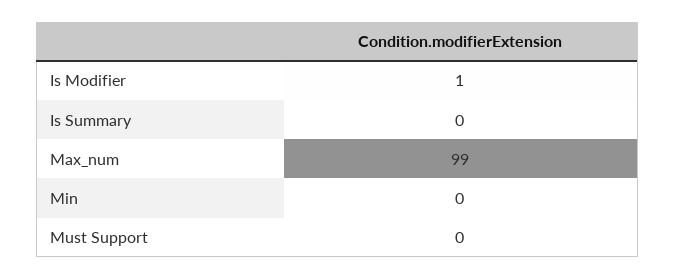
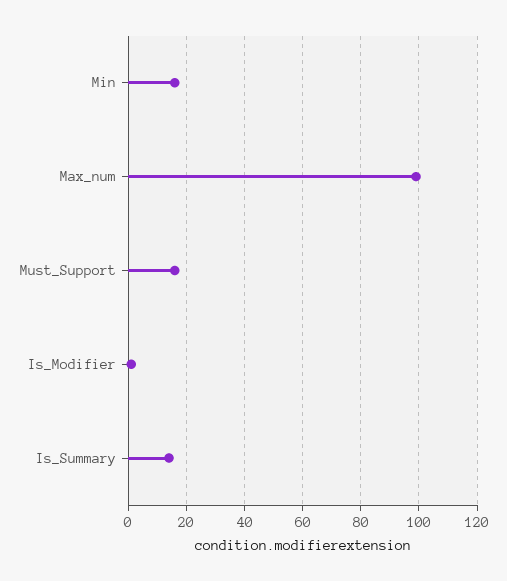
  {
    "Is Modifier": 1,
-   "Is Summary": 0,
+   "Is Summary": 15,
    "Max_num": 99,
-   "Min": 0,
+   "Min": 15,
-   "Must Support": 0
+   "Must Support": 15
  }

